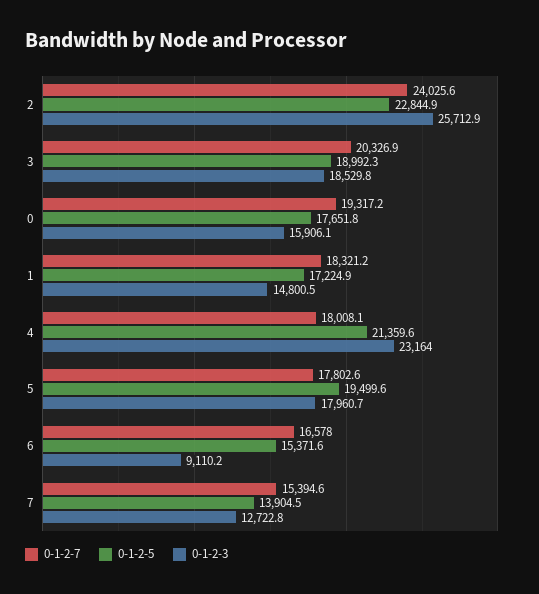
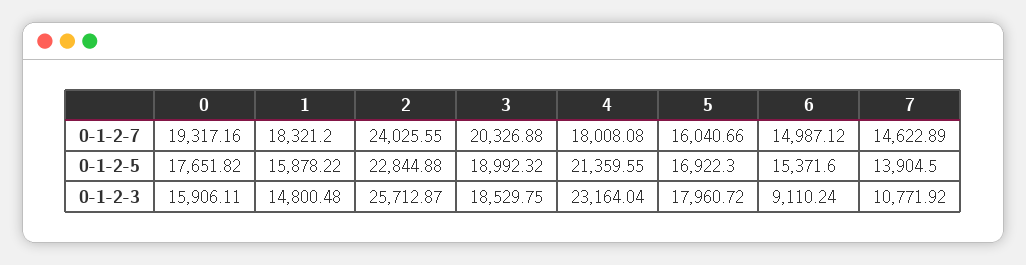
  {
    "0-1-2-7": {
      "2": 24025.55,
      "3": 20326.88,
      "0": 19317.16,
      "1": 18321.2,
      "4": 18008.08,
-     "5": 17802.6,
+     "5": 16040.66,
-     "6": 16578,
+     "6": 14987.12,
-     "7": 15394.6
+     "7": 14622.89
    },
    "0-1-2-5": {
      "2": 22844.88,
      "3": 18992.32,
      "0": 17651.82,
-     "1": 17224.9,
+     "1": 15878.22,
      "4": 21359.55,
-     "5": 19499.6,
+     "5": 16922.3,
      "6": 15371.6,
      "7": 13904.5
    },
    "0-1-2-3": {
      "2": 25712.87,
      "3": 18529.75,
      "0": 15906.11,
      "1": 14800.48,
      "4": 23164.04,
      "5": 17960.72,
      "6": 9110.24,
-     "7": 12722.8
+     "7": 10771.92
    }
  }

